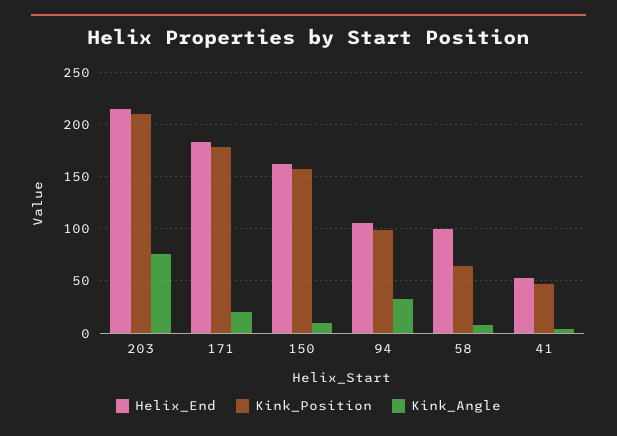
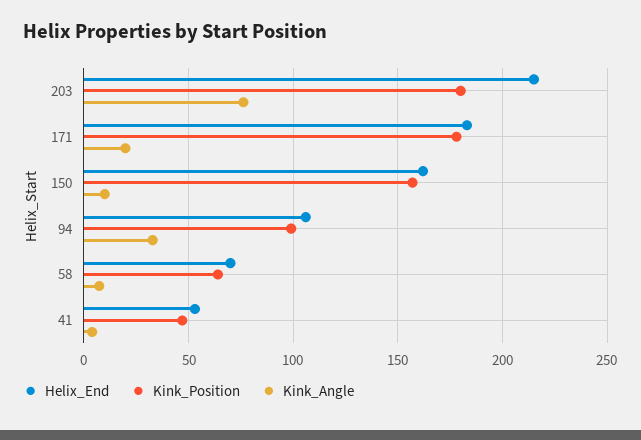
  {
    "Helix_End": {
      "203": 215,
      "171": 185,
      "150": 160,
      "94": 105,
-     "58": 100,
+     "58": 70,
      "41": 55
    },
    "Kink_Position": {
-     "203": 210,
+     "203": 180,
      "171": 180,
      "150": 155,
      "94": 100,
      "58": 65,
      "41": 45
    },
    "Kink_Angle": {
      "203": 75,
      "171": 20,
      "150": 10,
      "94": 35,
      "58": 5,
      "41": 5
    }
  }

